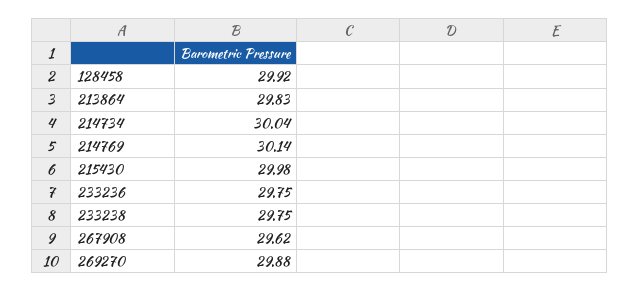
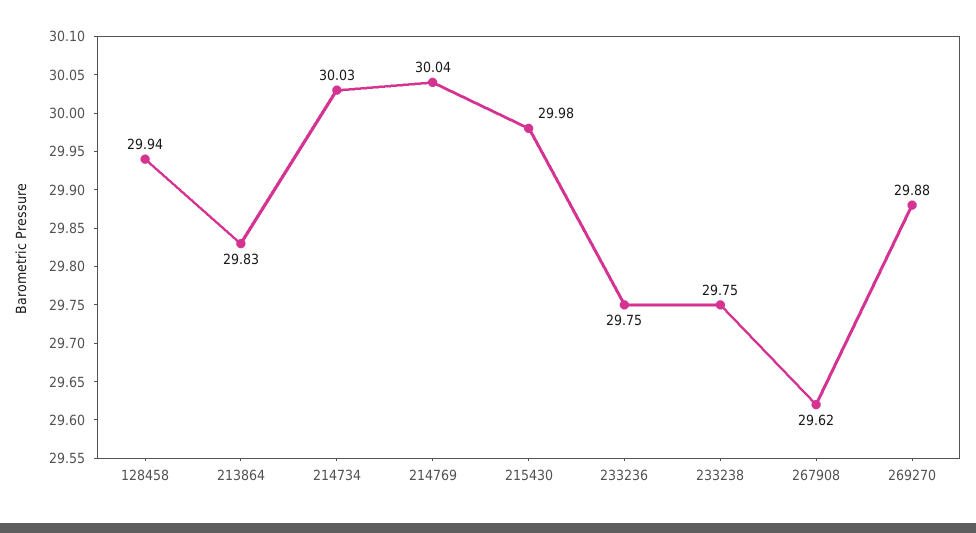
  {
-   "128458": 29.92,
+   "128458": 29.94,
    "213864": 29.83,
-   "214734": 30.04,
+   "214734": 30.03,
-   "214769": 30.14,
+   "214769": 30.04,
    "215430": 29.98,
    "233236": 29.75,
    "233238": 29.75,
    "267908": 29.62,
    "269270": 29.88
  }

